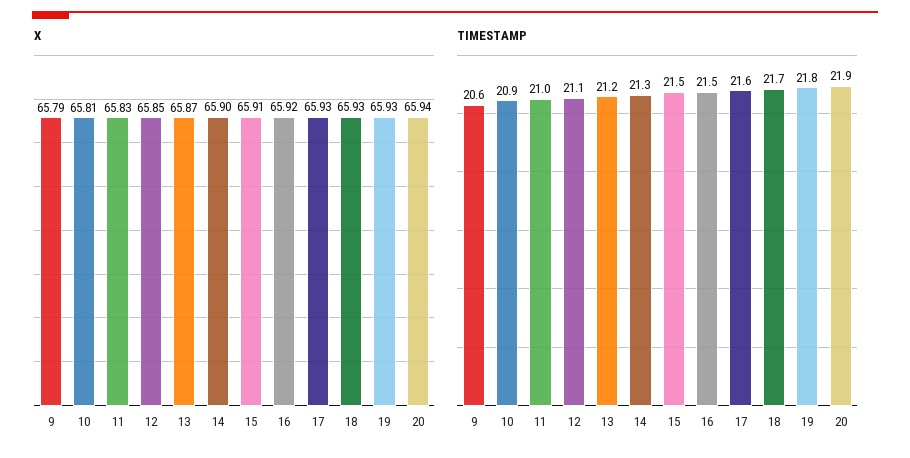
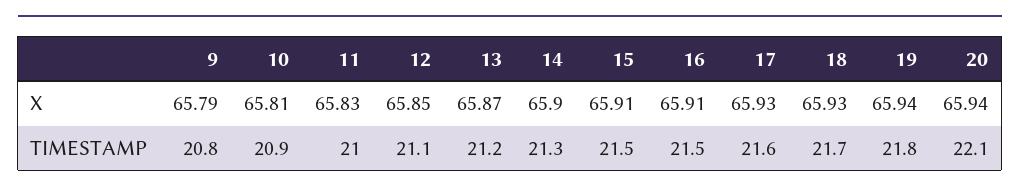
  {
    "X": {
      "9": 65.79,
      "10": 65.81,
      "11": 65.83,
      "12": 65.85,
      "13": 65.87,
      "14": 65.9,
      "15": 65.91,
-     "16": 65.92,
+     "16": 65.91,
      "17": 65.93,
      "18": 65.93,
-     "19": 65.93,
+     "19": 65.94,
      "20": 65.94
    },
    "TIMESTAMP": {
-     "9": 20.6,
+     "9": 20.8,
      "10": 20.9,
      "11": 21,
      "12": 21.1,
      "13": 21.2,
      "14": 21.3,
      "15": 21.5,
      "16": 21.5,
      "17": 21.6,
      "18": 21.7,
      "19": 21.8,
-     "20": 21.9
+     "20": 22.1
    }
  }

